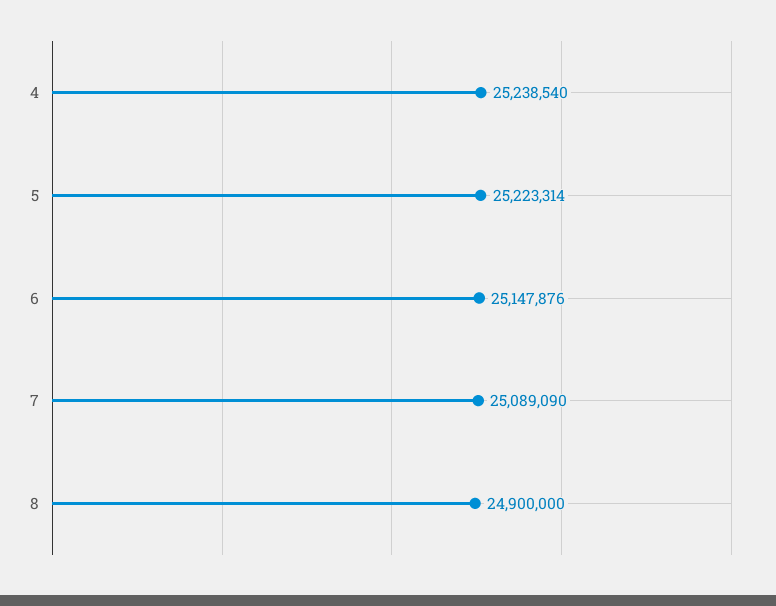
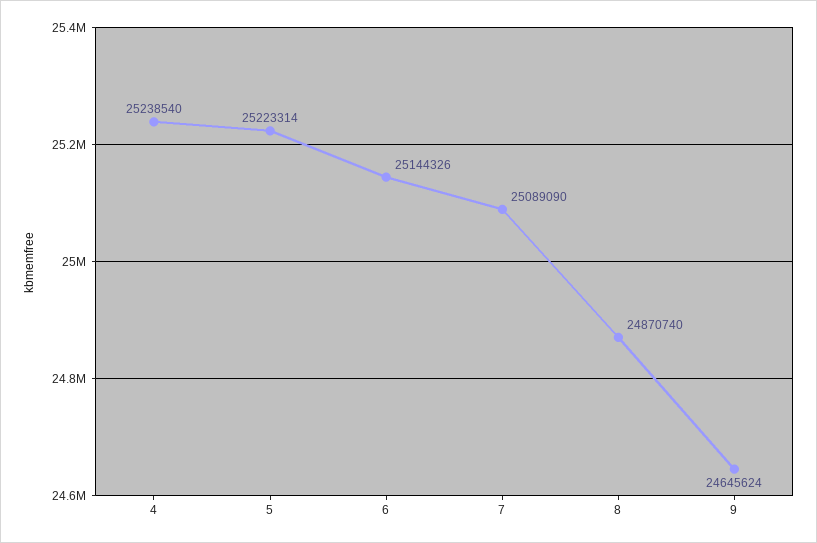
  {
    "4": 25238540,
    "5": 25223314,
-   "6": 25147876,
+   "6": 25144326,
    "7": 25089090,
-   "8": 24900000
+   "8": 24870740,
+   "9": 24645624
  }

